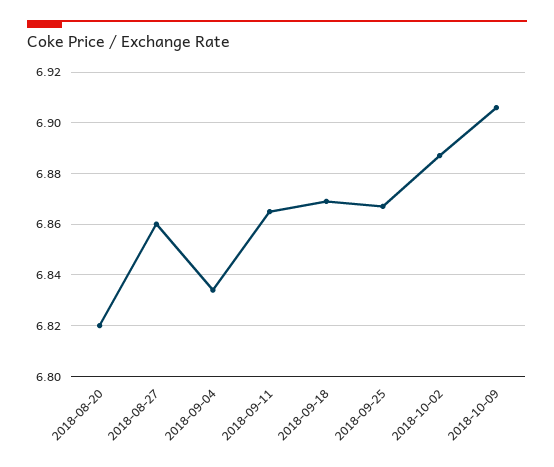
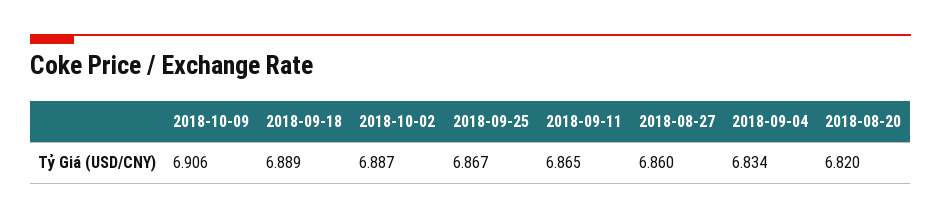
  {
    "2018-08-20": 6.82,
    "2018-08-27": 6.86,
    "2018-09-04": 6.834,
    "2018-09-11": 6.865,
-   "2018-09-18": 6.87,
+   "2018-09-18": 6.889,
    "2018-09-25": 6.867,
    "2018-10-02": 6.887,
    "2018-10-09": 6.906
  }

